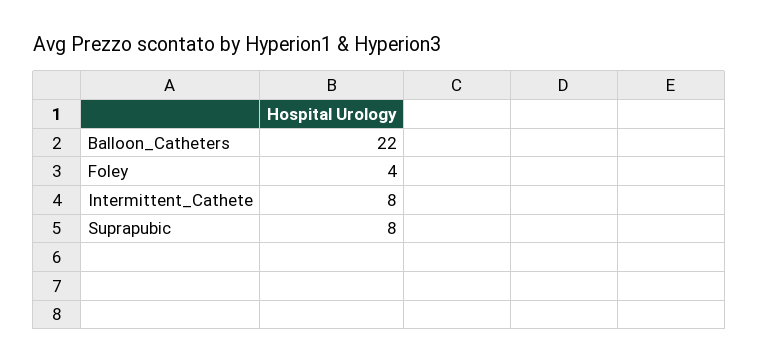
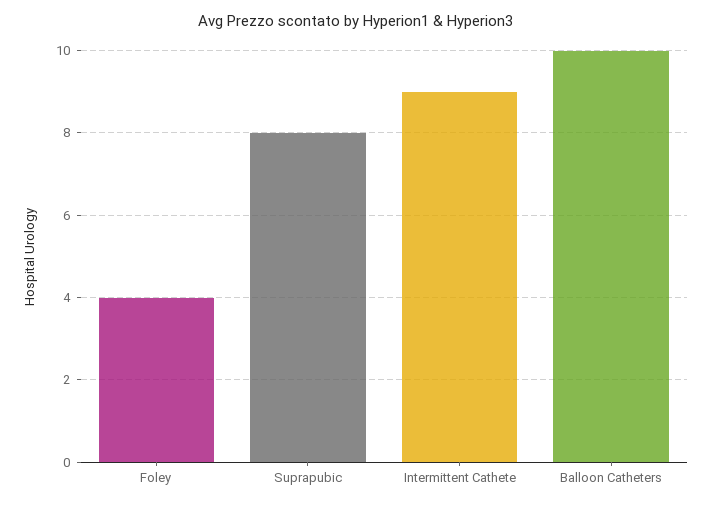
  {
-   "Balloon_Catheters": 22,
+   "Balloon_Catheters": 10,
    "Foley": 4,
-   "Intermittent_Cathete": 8,
+   "Intermittent_Cathete": 9,
    "Suprapubic": 8
  }

